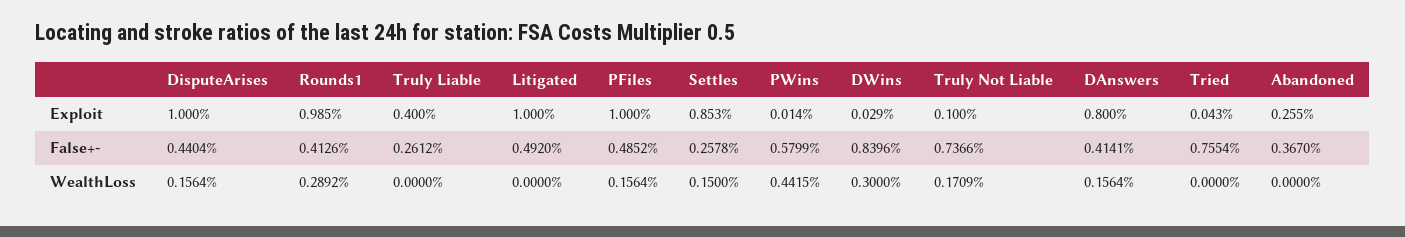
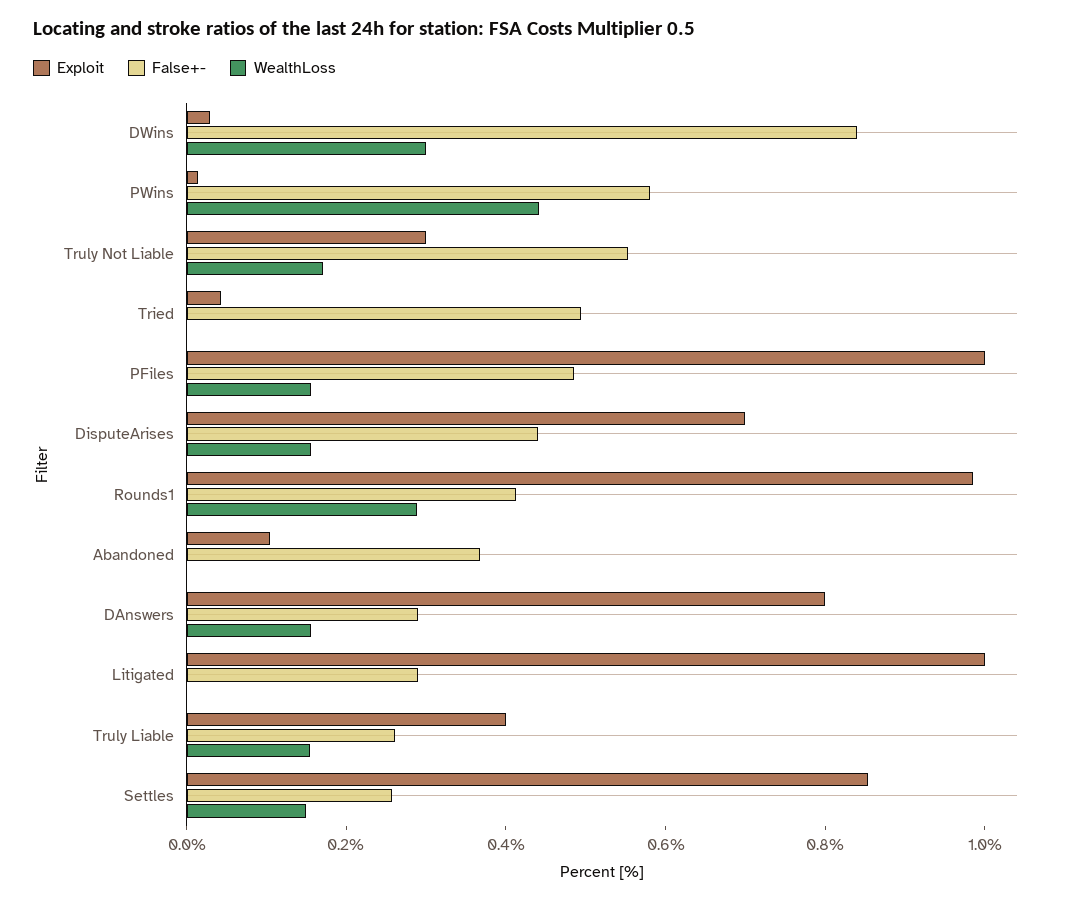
  {
    "Exploit": {
-     "DisputeArises": 1,
+     "DisputeArises": 0.7,
      "Rounds1": 0.985,
      "Truly Liable": 0.4,
      "Litigated": 1,
      "PFiles": 1,
      "Settles": 0.853,
      "PWins": 0.014,
      "DWins": 0.029,
-     "Truly Not Liable": 0.1,
+     "Truly Not Liable": 0.3,
      "DAnswers": 0.8,
      "Tried": 0.043,
-     "Abandoned": 0.255
+     "Abandoned": 0.1
    },
    "False+-": {
      "DisputeArises": 0.4404,
      "Rounds1": 0.4126,
      "Truly Liable": 0.2612,
-     "Litigated": 0.492,
+     "Litigated": 0.3,
      "PFiles": 0.4852,
      "Settles": 0.2578,
      "PWins": 0.5799,
      "DWins": 0.8396,
-     "Truly Not Liable": 0.7366,
+     "Truly Not Liable": 0.55,
-     "DAnswers": 0.4141,
+     "DAnswers": 0.3,
-     "Tried": 0.7554,
+     "Tried": 0.5,
      "Abandoned": 0.367
    },
    "WealthLoss": {
      "DisputeArises": 0.1564,
      "Rounds1": 0.2892,
-     "Truly Liable": 0,
+     "Truly Liable": 0.15,
      "Litigated": 0,
      "PFiles": 0.1564,
      "Settles": 0.15,
      "PWins": 0.4415,
      "DWins": 0.3,
      "Truly Not Liable": 0.1709,
      "DAnswers": 0.1564,
      "Tried": 0,
      "Abandoned": 0
    }
  }

